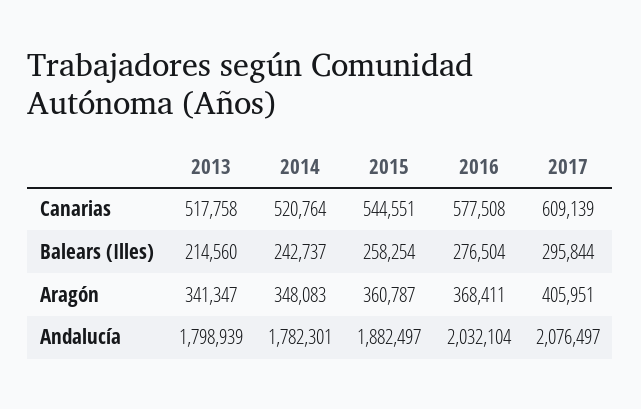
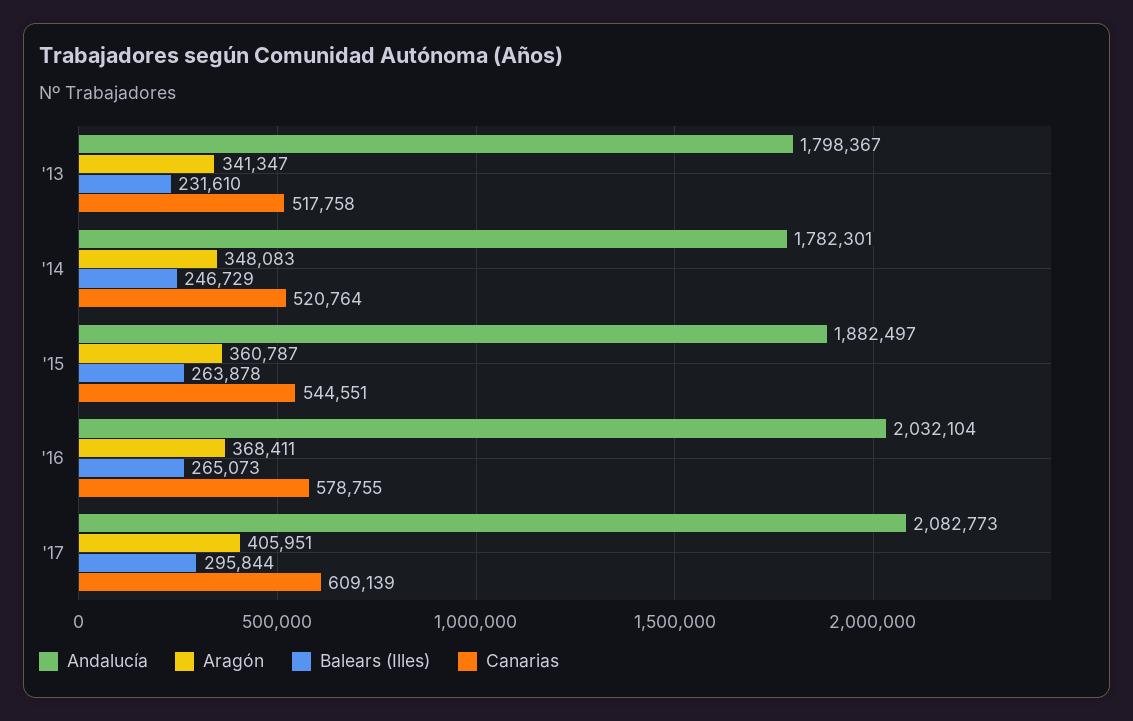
  {
    "Canarias": {
      "2013": 517758,
      "2014": 520764,
      "2015": 544551,
-     "2016": 577508,
+     "2016": 578755,
      "2017": 609139
    },
    "Balears (Illes)": {
-     "2013": 214560,
+     "2013": 231610,
-     "2014": 242737,
+     "2014": 246729,
-     "2015": 258254,
+     "2015": 263878,
-     "2016": 276504,
+     "2016": 265073,
      "2017": 295844
    },
    "Aragón": {
      "2013": 341347,
      "2014": 348083,
      "2015": 360787,
      "2016": 368411,
      "2017": 405951
    },
    "Andalucía": {
-     "2013": 1798939,
+     "2013": 1798367,
      "2014": 1782301,
      "2015": 1882497,
      "2016": 2032104,
-     "2017": 2076497
+     "2017": 2082773
    }
  }

